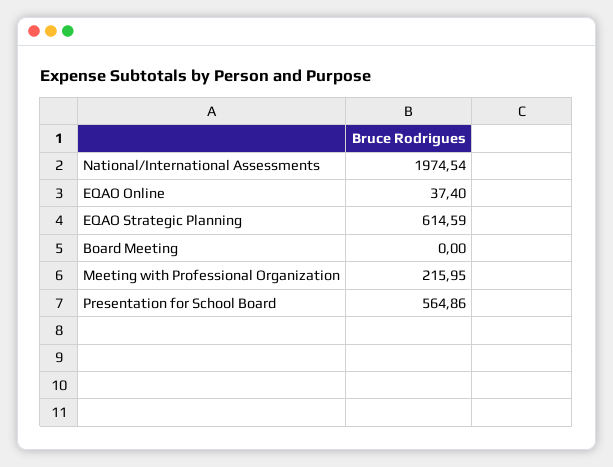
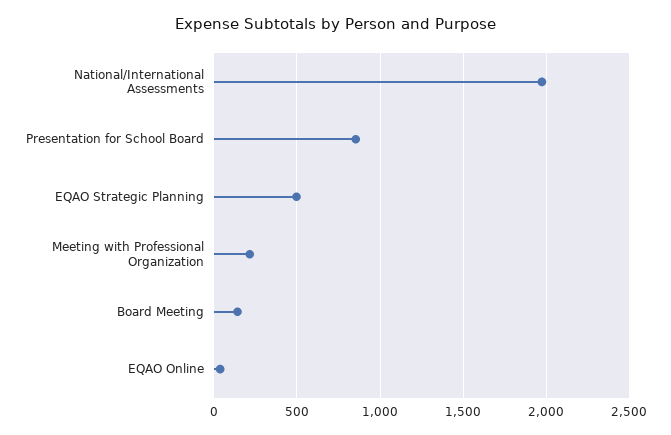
  {
    "National/International Assessments": 1974.54,
    "EQAO Online": 37.4,
-   "EQAO Strategic Planning": 614.59,
+   "EQAO Strategic Planning": 500,
-   "Board Meeting": 0,
+   "Board Meeting": 150,
    "Meeting with Professional Organization": 215.95,
-   "Presentation for School Board": 564.86
+   "Presentation for School Board": 850
  }

